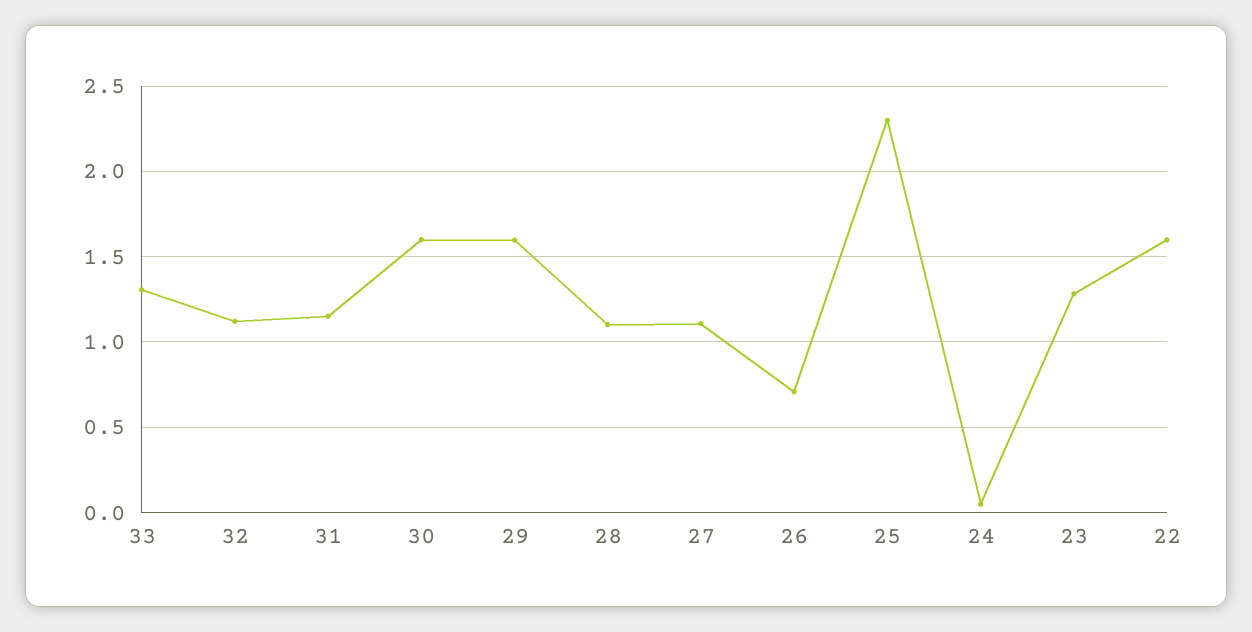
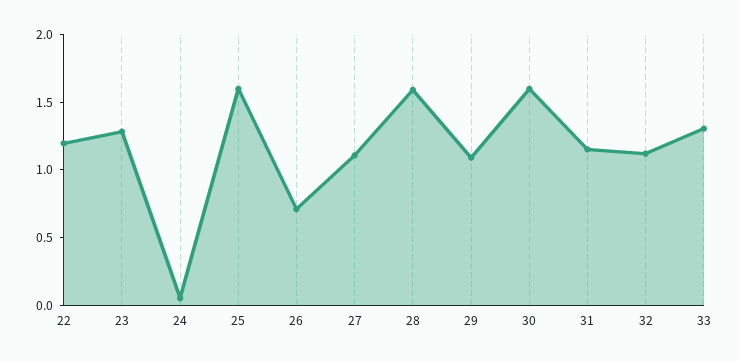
  {
    "33": 1.3,
    "32": 1.1,
    "31": 1.15,
    "30": 1.6,
-   "29": 1.6,
+   "29": 1.1,
-   "28": 1.1,
+   "28": 1.6,
    "27": 1.1,
    "26": 0.7,
-   "25": 2.3,
+   "25": 1.6,
    "24": 0.05,
    "23": 1.3,
-   "22": 1.6
+   "22": 1.2
  }

